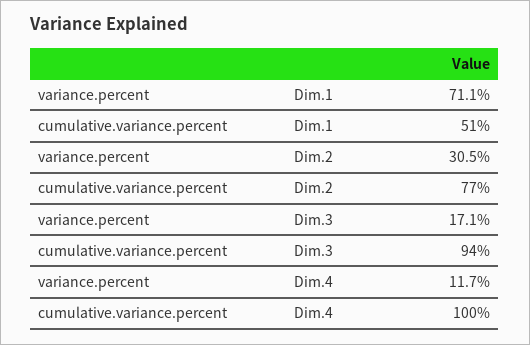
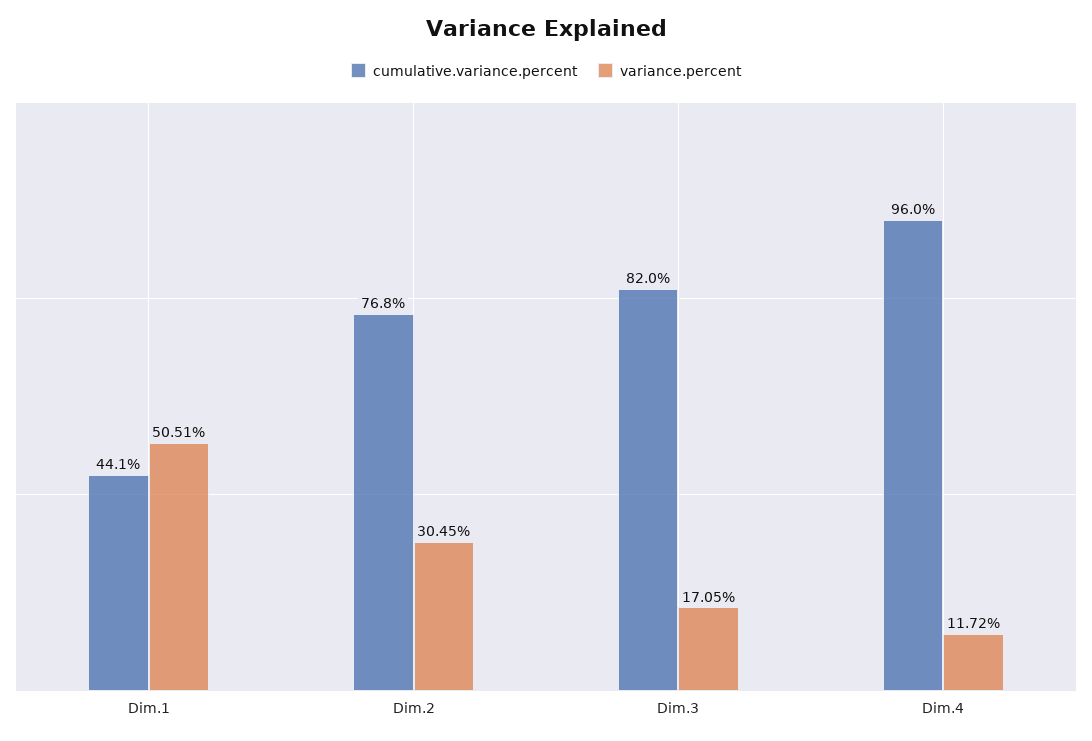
  {
    "variance.percent": {
-     "Dim.1": 71.1,
+     "Dim.1": 50.51,
      "Dim.2": 30.45,
      "Dim.3": 17.05,
      "Dim.4": 11.72
    },
    "cumulative.variance.percent": {
-     "Dim.1": 51,
+     "Dim.1": 44.1,
      "Dim.2": 76.8,
-     "Dim.3": 94,
+     "Dim.3": 82,
-     "Dim.4": 100
+     "Dim.4": 96
    }
  }

